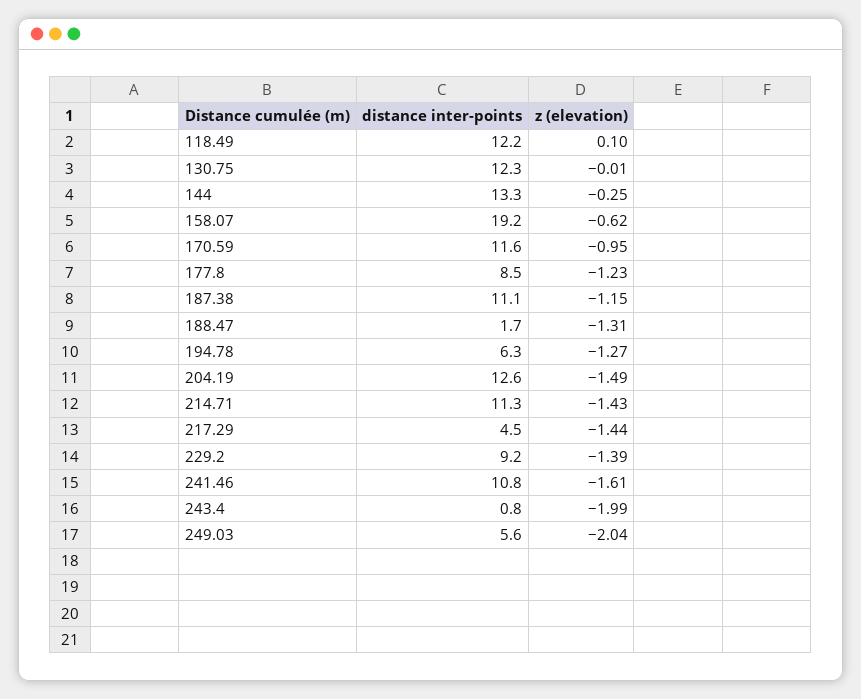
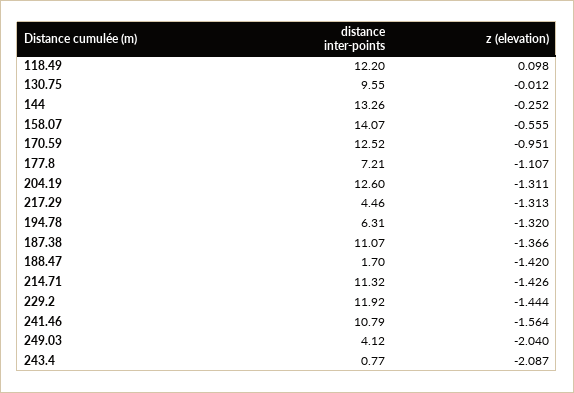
  {
    "distance inter-points": {
      "118.49": 12.2,
-     "130.75": 12.3,
+     "130.75": 9.55,
      "144": 13.26,
-     "158.07": 19.2,
+     "158.07": 14.07,
-     "170.59": 11.6,
+     "170.59": 12.52,
-     "177.8": 8.5,
+     "177.8": 7.21,
      "187.38": 11.07,
      "188.47": 1.7,
      "194.78": 6.31,
      "204.19": 12.6,
      "214.71": 11.32,
      "217.29": 4.46,
-     "229.2": 9.2,
+     "229.2": 11.92,
      "241.46": 10.79,
      "243.4": 0.77,
-     "249.03": 5.6
+     "249.03": 4.12
    },
    "z (elevation)": {
      "118.49": 0.098,
      "130.75": -0.012,
      "144": -0.252,
-     "158.07": -0.62,
+     "158.07": -0.555,
      "170.59": -0.951,
-     "177.8": -1.23,
+     "177.8": -1.107,
-     "187.38": -1.15,
+     "187.38": -1.366,
-     "188.47": -1.31,
+     "188.47": -1.42,
-     "194.78": -1.27,
+     "194.78": -1.32,
-     "204.19": -1.49,
+     "204.19": -1.311,
      "214.71": -1.426,
-     "217.29": -1.44,
+     "217.29": -1.313,
-     "229.2": -1.39,
+     "229.2": -1.444,
-     "241.46": -1.61,
+     "241.46": -1.564,
-     "243.4": -1.99,
+     "243.4": -2.087,
      "249.03": -2.04
    }
  }

